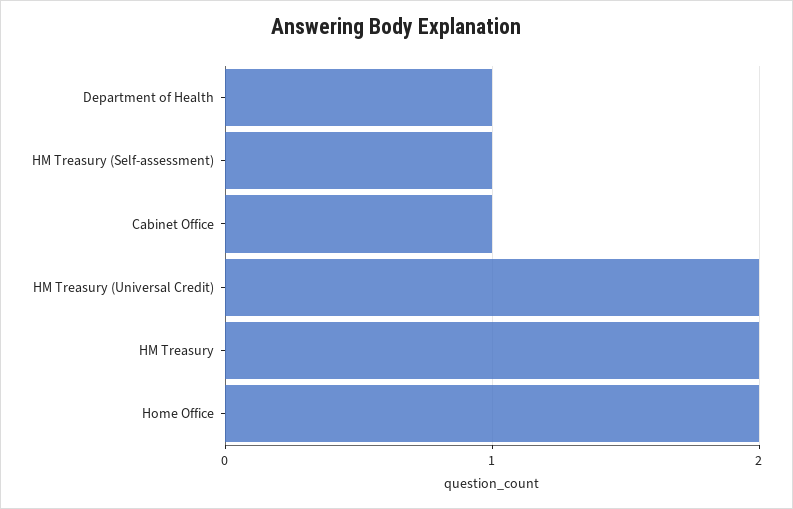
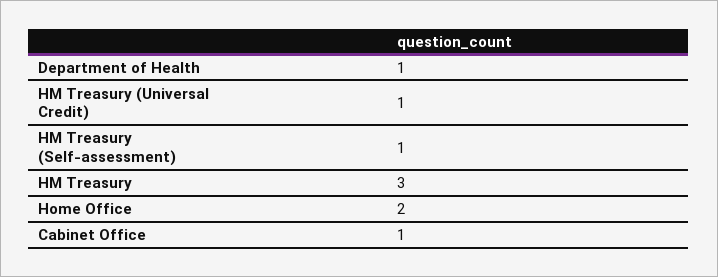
  {
    "Department of Health": 1,
    "HM Treasury (Self-assessment)": 1,
    "Cabinet Office": 1,
-   "HM Treasury (Universal Credit)": 2,
+   "HM Treasury (Universal Credit)": 1,
-   "HM Treasury": 2,
+   "HM Treasury": 3,
    "Home Office": 2
  }

